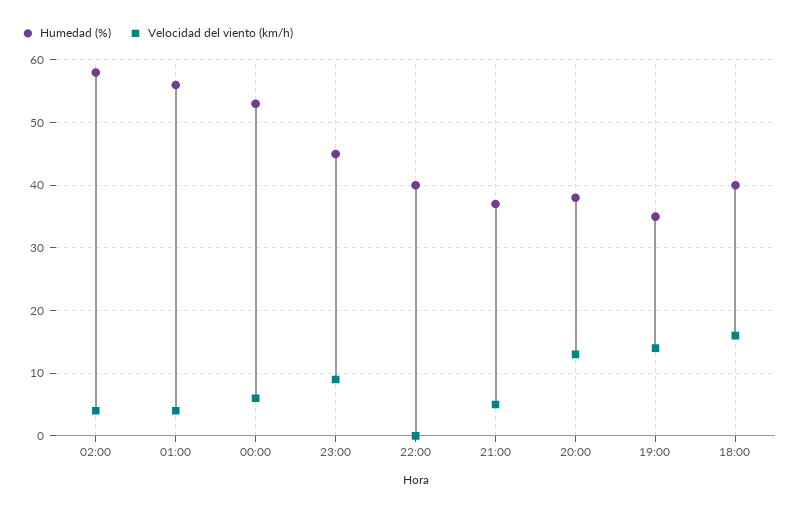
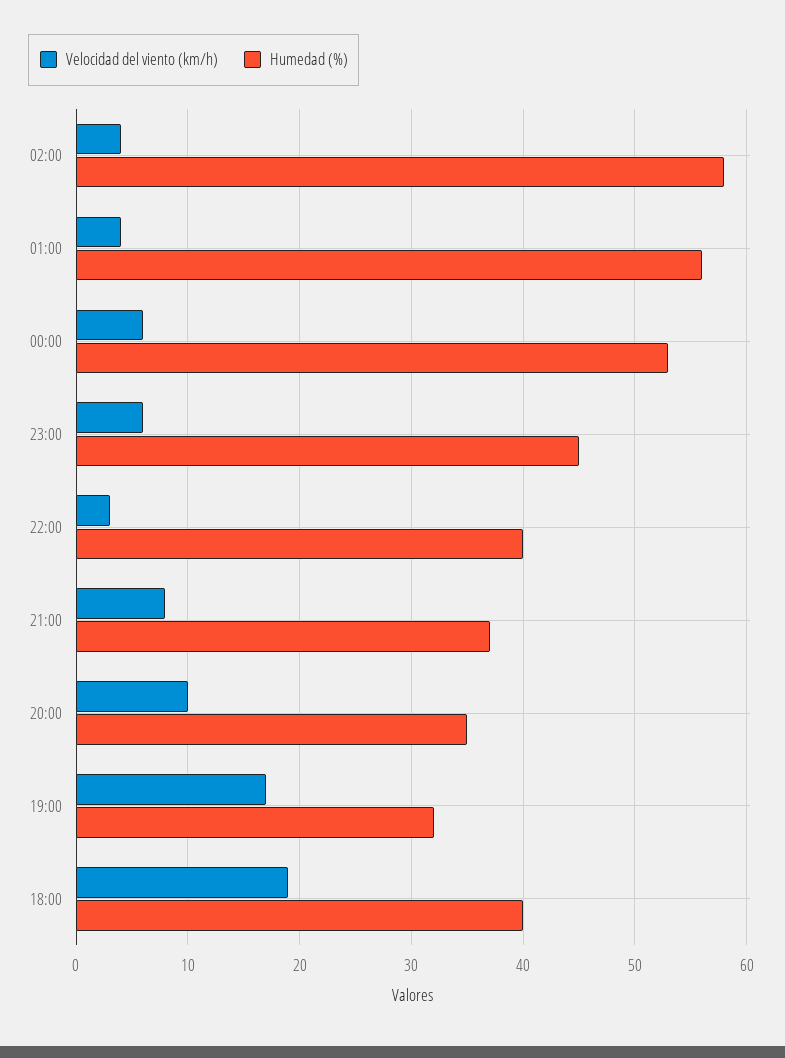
  {
    "Humedad (%)": {
      "02:00": 58,
      "01:00": 56,
      "00:00": 53,
      "23:00": 45,
      "22:00": 40,
      "21:00": 37,
-     "20:00": 38,
+     "20:00": 35,
-     "19:00": 35,
+     "19:00": 32,
      "18:00": 40
    },
    "Velocidad del viento (km/h)": {
      "02:00": 4,
      "01:00": 4,
      "00:00": 6,
-     "23:00": 9,
+     "23:00": 6,
-     "22:00": 0,
+     "22:00": 3,
-     "21:00": 5,
+     "21:00": 8,
-     "20:00": 13,
+     "20:00": 10,
-     "19:00": 14,
+     "19:00": 17,
-     "18:00": 16
+     "18:00": 19
    }
  }

